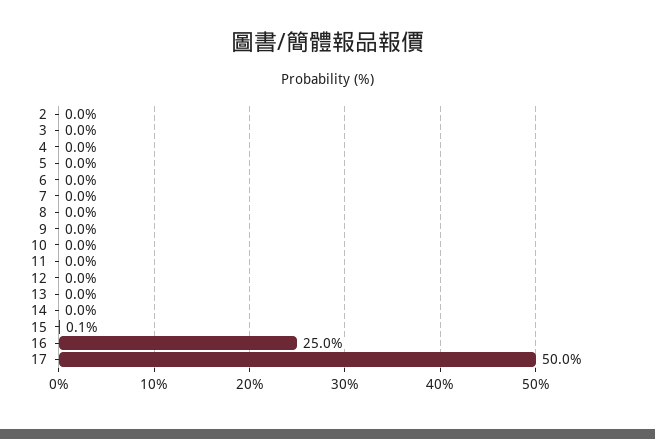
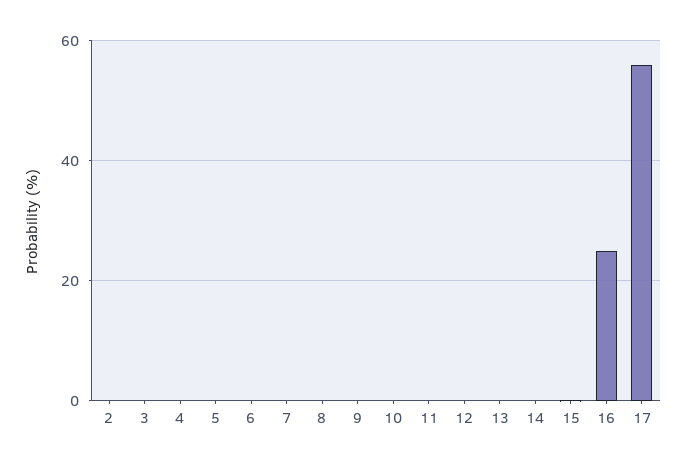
  {
    "2": 0,
    "3": 0,
    "4": 0,
    "5": 0,
    "6": 0,
    "7": 0,
    "8": 0,
    "9": 0,
    "10": 0,
    "11": 0,
    "12": 0,
    "13": 0,
    "14": 0,
    "15": 0.1,
    "16": 25,
-   "17": 50
+   "17": 56
  }

